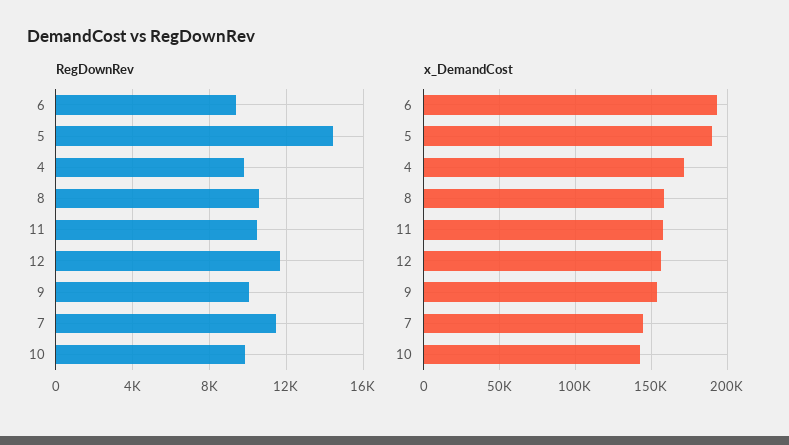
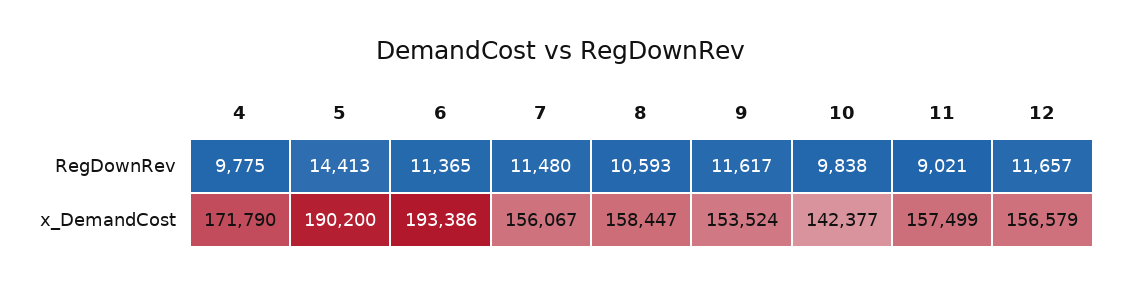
  {
    "RegDownRev": {
-     "6": 9500,
+     "6": 11365,
      "5": 14413,
      "4": 9775,
      "8": 10593,
-     "11": 10500,
+     "11": 9021,
      "12": 11657,
-     "9": 10000,
+     "9": 11617,
      "7": 11480,
      "10": 9838
    },
    "x_DemandCost": {
      "6": 193386,
      "5": 190200,
      "4": 171790,
      "8": 158447,
      "11": 157499,
      "12": 156579,
      "9": 153524,
-     "7": 145000,
+     "7": 156067,
      "10": 142377
    }
  }

